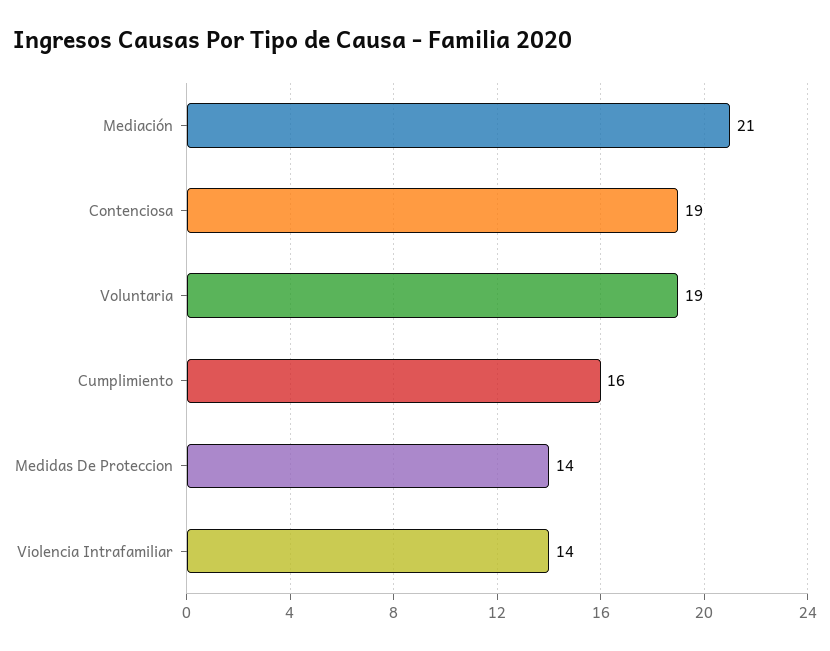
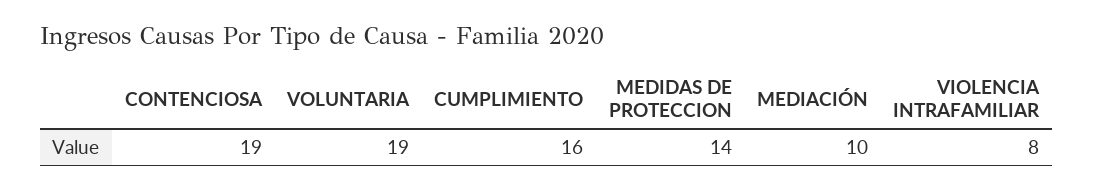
  {
-   "Mediación": 21,
+   "Mediación": 10,
    "Contenciosa": 19,
    "Voluntaria": 19,
    "Cumplimiento": 16,
    "Medidas De Proteccion": 14,
-   "Violencia Intrafamiliar": 14
+   "Violencia Intrafamiliar": 8
  }

